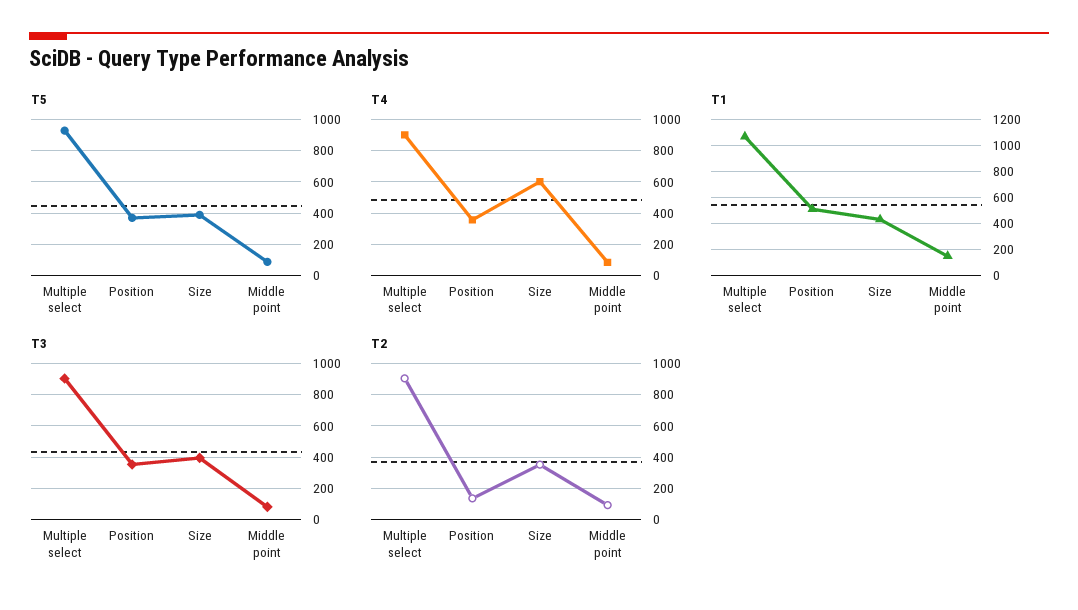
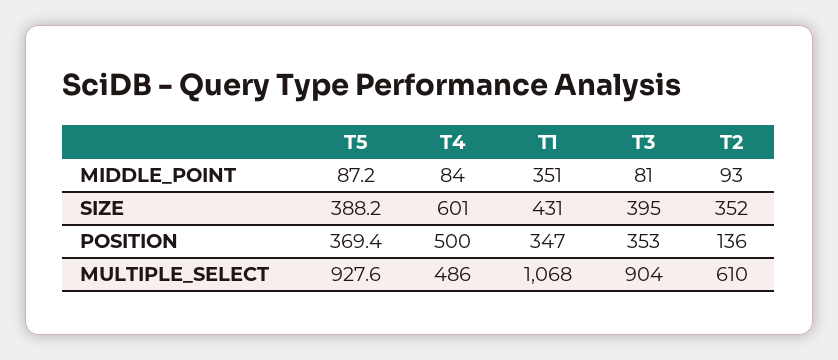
  {
    "T5": {
      "Multiple select": 927.6,
      "Position": 369.4,
      "Size": 388.2,
      "Middle point": 87.2
    },
    "T4": {
-     "Multiple select": 900,
+     "Multiple select": 486,
-     "Position": 350,
+     "Position": 500,
      "Size": 601,
      "Middle point": 84
    },
    "T1": {
      "Multiple select": 1068,
-     "Position": 500,
+     "Position": 347,
      "Size": 431,
-     "Middle point": 150
+     "Middle point": 351
    },
    "T3": {
      "Multiple select": 904,
      "Position": 353,
      "Size": 395,
      "Middle point": 81
    },
    "T2": {
-     "Multiple select": 900,
+     "Multiple select": 610,
      "Position": 136,
      "Size": 352,
      "Middle point": 93
    }
  }

